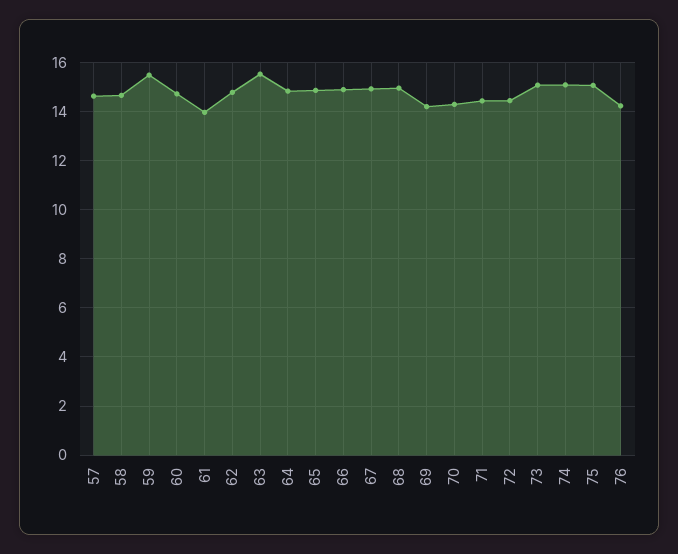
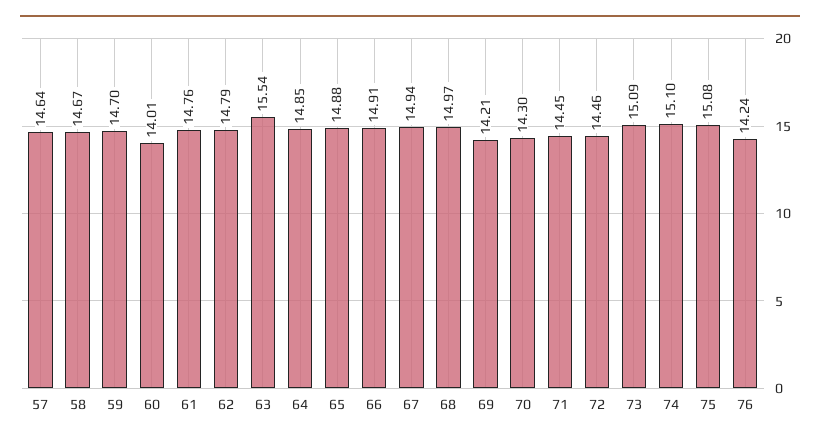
  {
    "57": 14.64,
    "58": 14.67,
-   "59": 15.5,
+   "59": 14.7,
-   "60": 14.75,
+   "60": 14.01,
-   "61": 14,
+   "61": 14.76,
    "62": 14.79,
    "63": 15.54,
    "64": 14.85,
    "65": 14.88,
    "66": 14.91,
    "67": 14.94,
    "68": 14.97,
    "69": 14.21,
    "70": 14.3,
    "71": 14.45,
    "72": 14.46,
    "73": 15.09,
    "74": 15.1,
    "75": 15.08,
    "76": 14.24
  }

